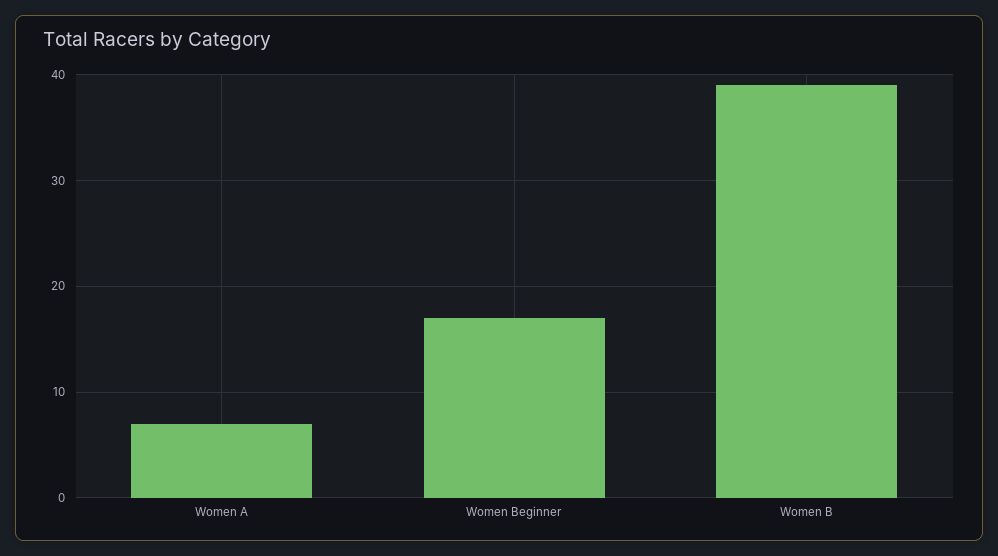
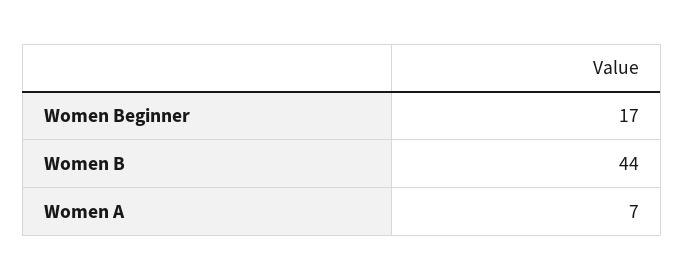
  {
    "Women A": 7,
    "Women Beginner": 17,
-   "Women B": 39
+   "Women B": 44
  }

